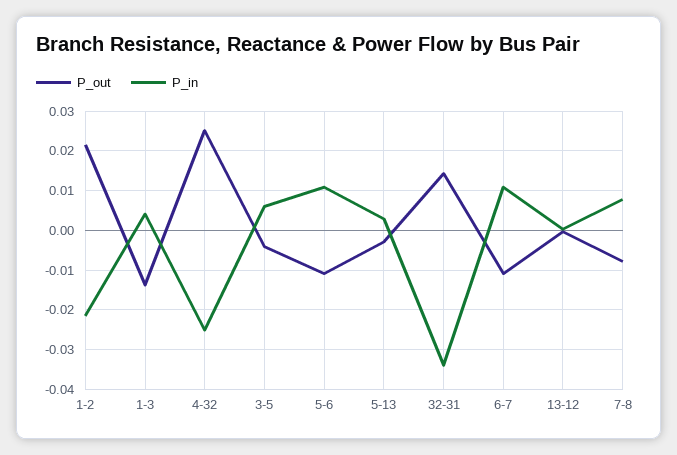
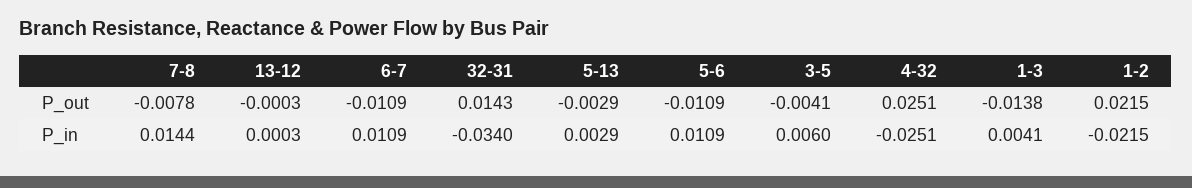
  {
    "P_out": {
      "1-2": 0.0215,
      "1-3": -0.0138,
      "4-32": 0.0251,
      "3-5": -0.0041,
      "5-6": -0.0109,
      "5-13": -0.0029,
      "32-31": 0.0143,
      "6-7": -0.0109,
      "13-12": -0.0003,
      "7-8": -0.0078
    },
    "P_in": {
      "1-2": -0.0215,
      "1-3": 0.0041,
      "4-32": -0.0251,
      "3-5": 0.006,
      "5-6": 0.0109,
      "5-13": 0.0029,
      "32-31": -0.034,
      "6-7": 0.0109,
      "13-12": 0.0003,
-     "7-8": 0.008
+     "7-8": 0.0144
    }
  }

